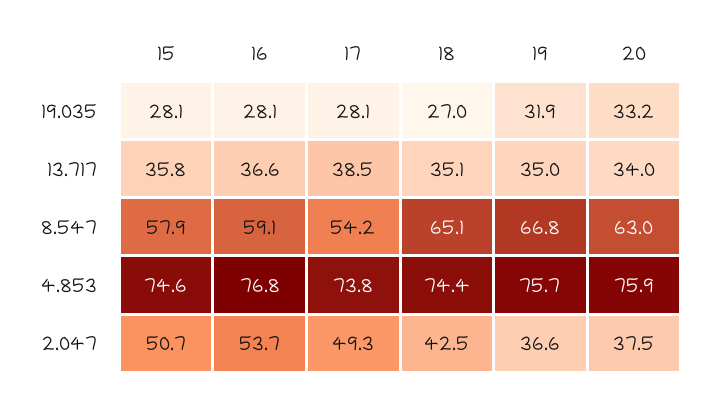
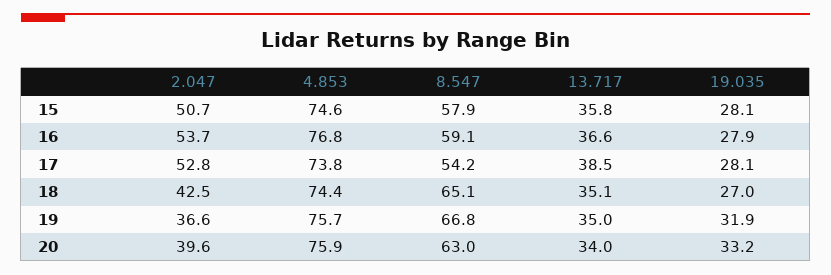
  {
    "15": {
      "19.035": 28.1,
      "13.717": 35.8,
      "8.547": 57.9,
      "4.853": 74.6,
      "2.047": 50.7
    },
    "16": {
-     "19.035": 28.1,
+     "19.035": 27.9,
      "13.717": 36.6,
      "8.547": 59.1,
      "4.853": 76.8,
      "2.047": 53.7
    },
    "17": {
      "19.035": 28.1,
      "13.717": 38.5,
      "8.547": 54.2,
      "4.853": 73.8,
-     "2.047": 49.3
+     "2.047": 52.8
    },
    "18": {
      "19.035": 27,
      "13.717": 35.1,
      "8.547": 65.1,
      "4.853": 74.4,
      "2.047": 42.5
    },
    "19": {
      "19.035": 31.9,
      "13.717": 35,
      "8.547": 66.8,
      "4.853": 75.7,
      "2.047": 36.6
    },
    "20": {
      "19.035": 33.2,
      "13.717": 34,
      "8.547": 63,
      "4.853": 75.9,
-     "2.047": 37.5
+     "2.047": 39.6
    }
  }

